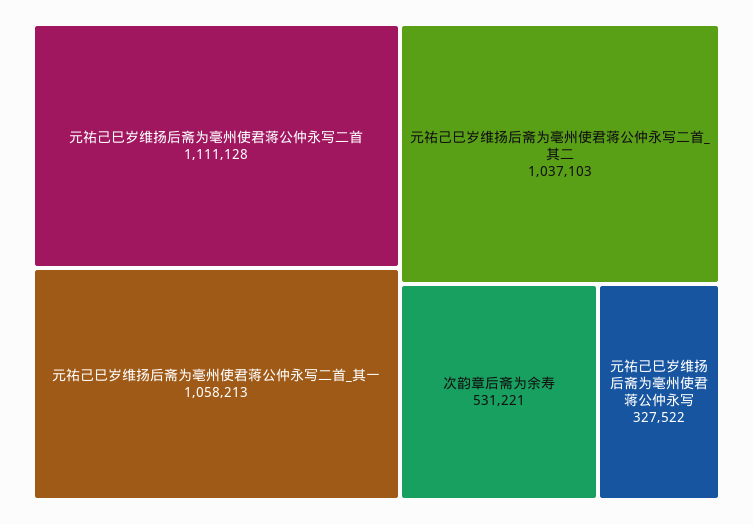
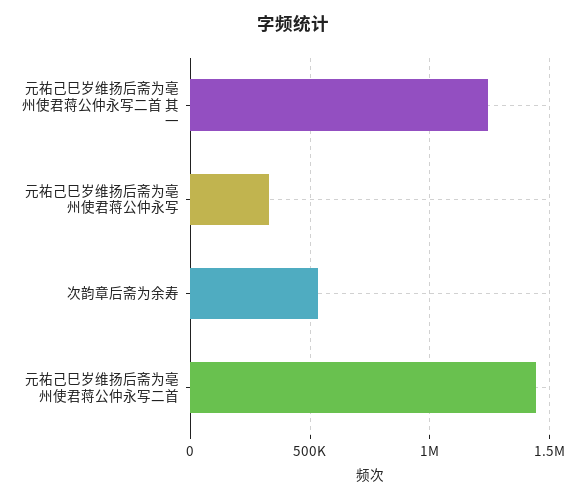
  {
-   "元祐己巳岁维扬后斋为亳州使君蒋公仲永写二首": 1111128,
+   "元祐己巳岁维扬后斋为亳州使君蒋公仲永写二首": 1450000,
-   "元祐己巳岁维扬后斋为亳州使君蒋公仲永写二首_其一": 1058213,
+   "元祐己巳岁维扬后斋为亳州使君蒋公仲永写二首_其一": 1250000,
-   "元祐己巳岁维扬后斋为亳州使君蒋公仲永写二首_其二": 1037103,
    "次韵章后斋为余寿": 531221,
    "元祐己巳岁维扬后斋为亳州使君蒋公仲永写": 327522
  }

